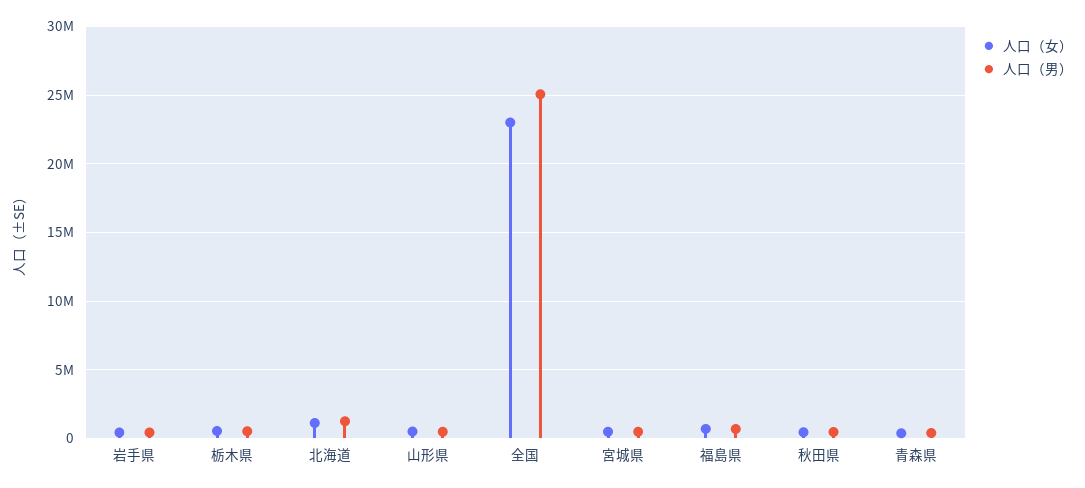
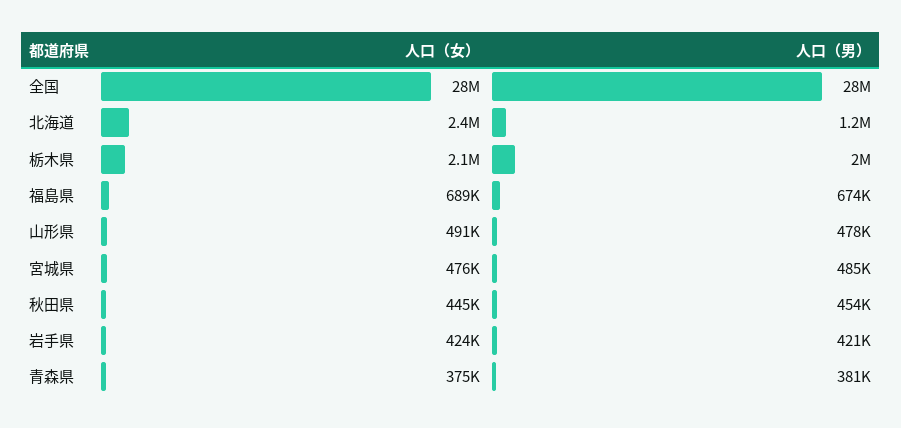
  {
    "人口（女）": {
      "岩手県": 424000,
-     "栃木県": 500000,
+     "栃木県": 2100000,
-     "北海道": 1000000,
+     "北海道": 2400000,
      "山形県": 491000,
-     "全国": 23000000,
+     "全国": 28000000,
      "宮城県": 476000,
      "福島県": 689000,
      "秋田県": 445000,
      "青森県": 375000
    },
    "人口（男）": {
      "岩手県": 421000,
-     "栃木県": 500000,
+     "栃木県": 2000000,
      "北海道": 1200000,
      "山形県": 478000,
-     "全国": 25000000,
+     "全国": 28000000,
      "宮城県": 485000,
      "福島県": 674000,
      "秋田県": 454000,
      "青森県": 381000
    }
  }

